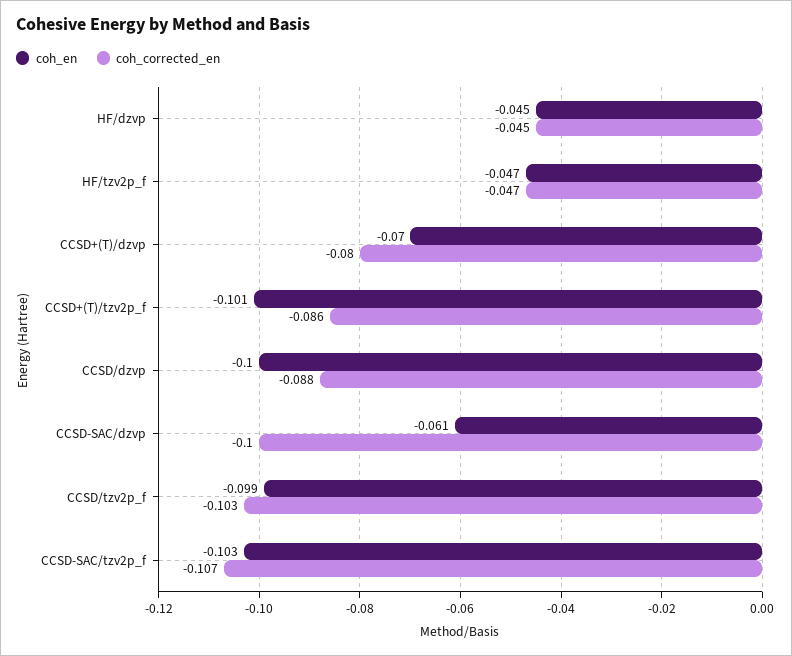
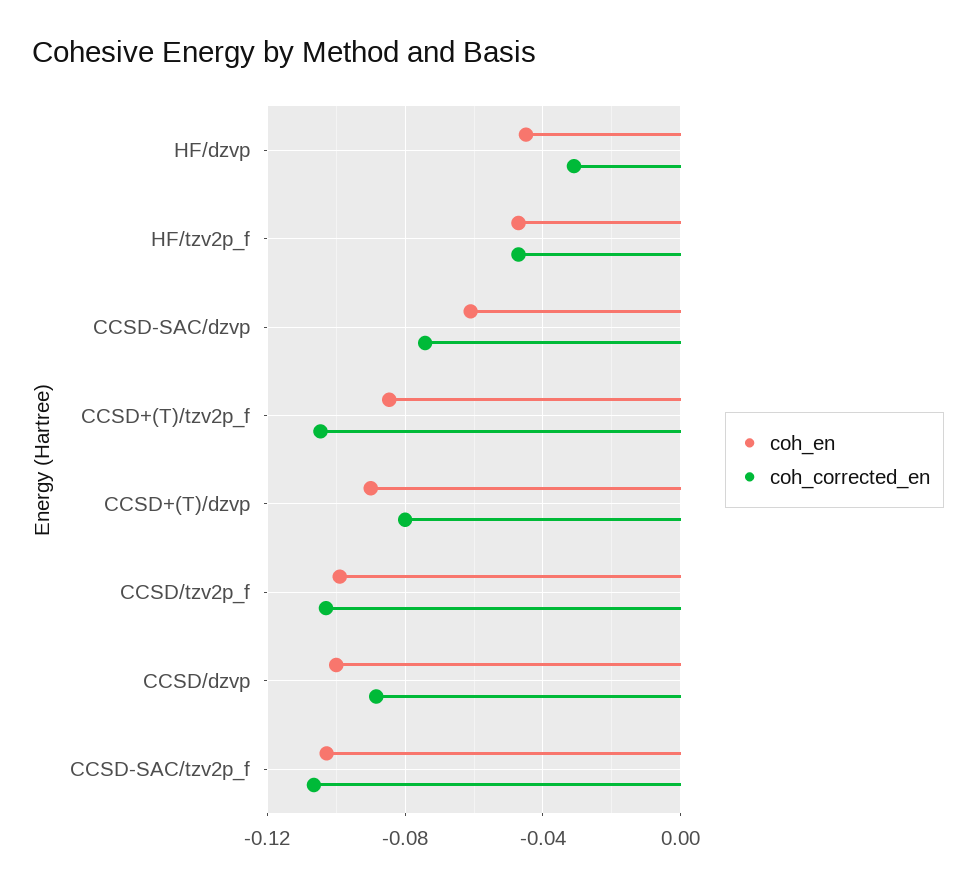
  {
    "coh_en": {
      "HF/dzvp": -0.045,
      "HF/tzv2p_f": -0.047,
-     "CCSD+(T)/dzvp": -0.07,
+     "CCSD+(T)/dzvp": -0.09,
-     "CCSD+(T)/tzv2p_f": -0.101,
+     "CCSD+(T)/tzv2p_f": -0.085,
      "CCSD/dzvp": -0.1,
      "CCSD-SAC/dzvp": -0.061,
      "CCSD/tzv2p_f": -0.099,
      "CCSD-SAC/tzv2p_f": -0.103
    },
    "coh_corrected_en": {
-     "HF/dzvp": -0.045,
+     "HF/dzvp": -0.03,
      "HF/tzv2p_f": -0.047,
      "CCSD+(T)/dzvp": -0.08,
-     "CCSD+(T)/tzv2p_f": -0.086,
+     "CCSD+(T)/tzv2p_f": -0.105,
      "CCSD/dzvp": -0.088,
-     "CCSD-SAC/dzvp": -0.1,
+     "CCSD-SAC/dzvp": -0.075,
      "CCSD/tzv2p_f": -0.103,
      "CCSD-SAC/tzv2p_f": -0.107
    }
  }

